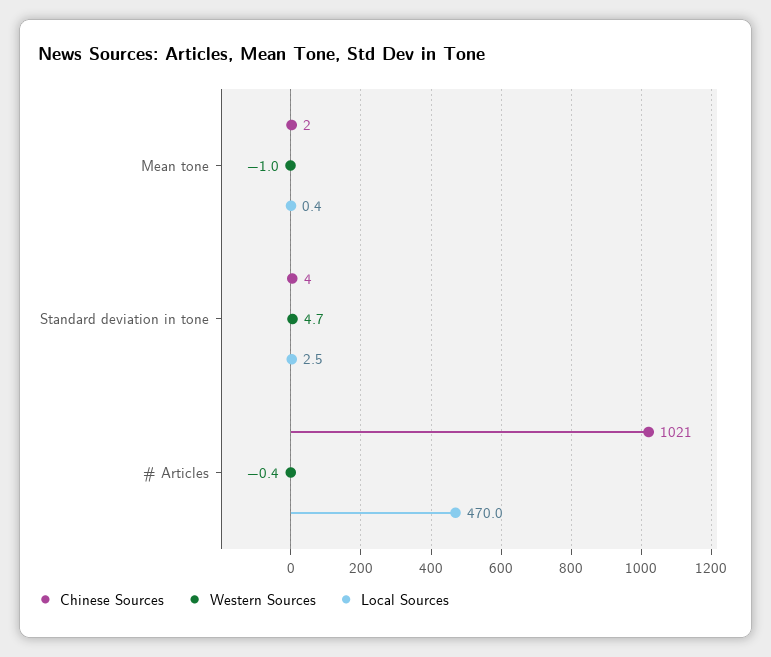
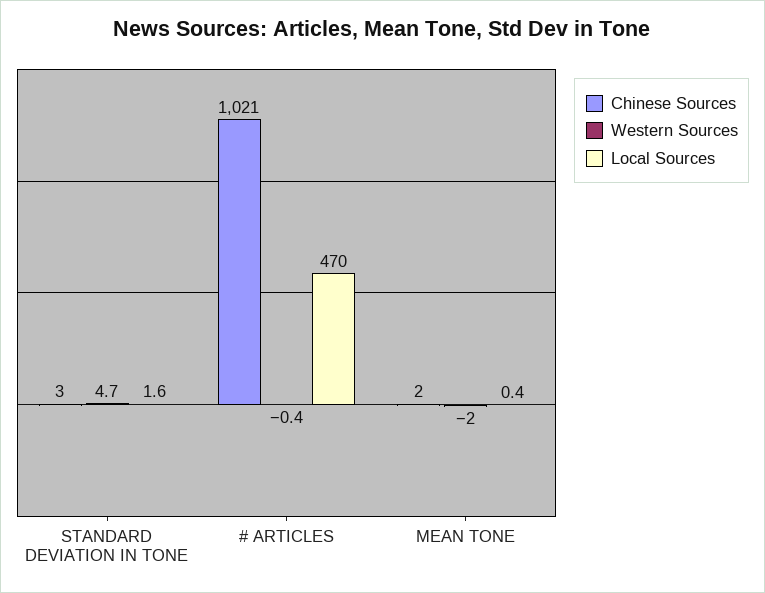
  {
    "Chinese Sources": {
      "Mean tone": 2,
-     "Standard deviation in tone": 4,
+     "Standard deviation in tone": 3,
      "# Articles": 1021
    },
    "Western Sources": {
-     "Mean tone": -1,
+     "Mean tone": -2,
      "Standard deviation in tone": 4.7,
      "# Articles": -0.4
    },
    "Local Sources": {
      "Mean tone": 0.4,
-     "Standard deviation in tone": 2.5,
+     "Standard deviation in tone": 1.6,
      "# Articles": 470
    }
  }

